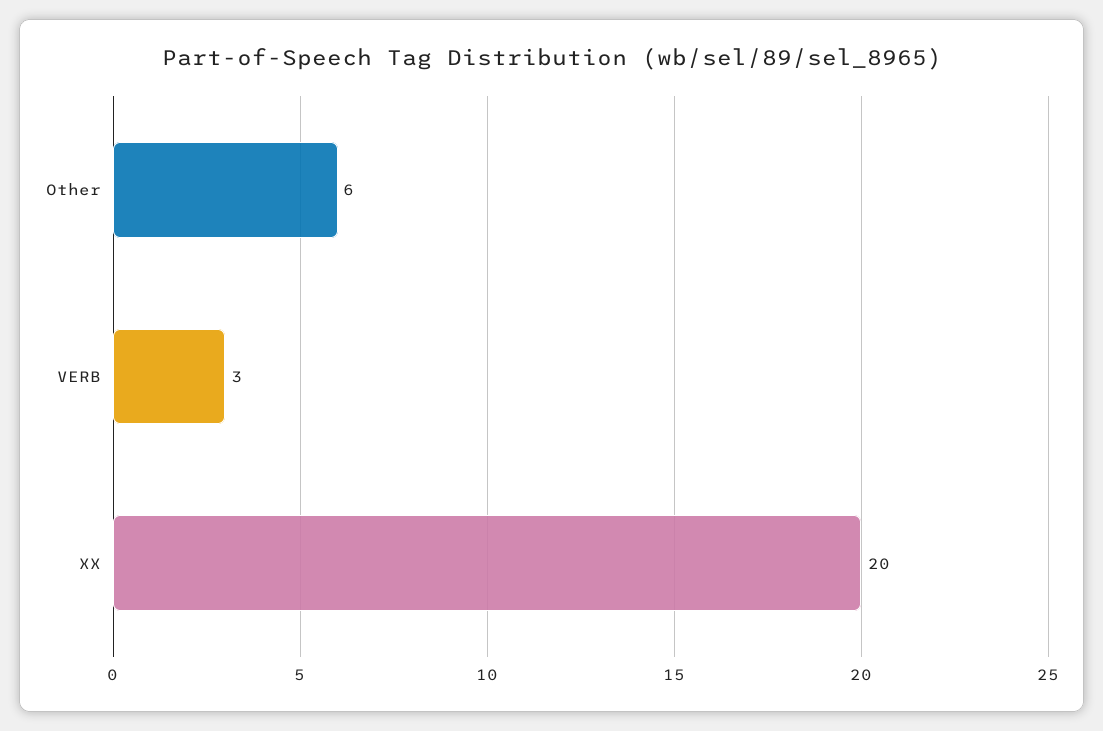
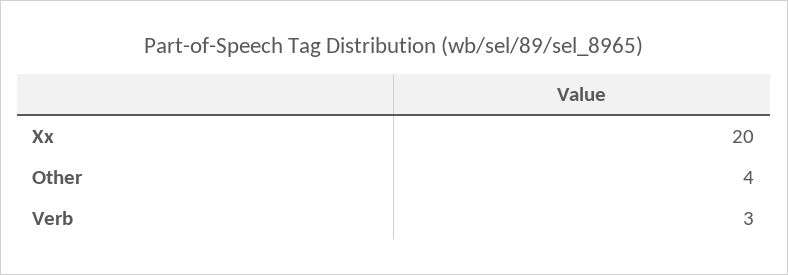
  {
-   "Other": 6,
+   "Other": 4,
    "VERB": 3,
    "XX": 20
  }

